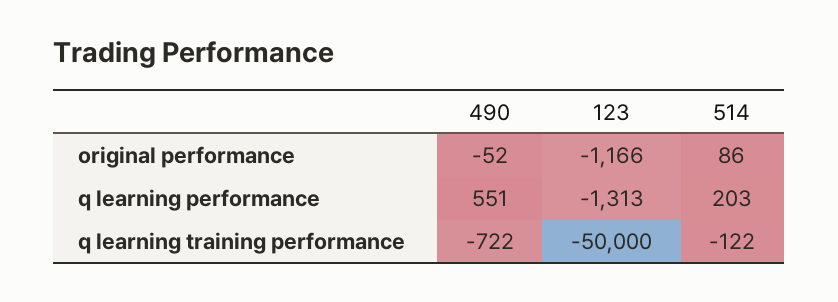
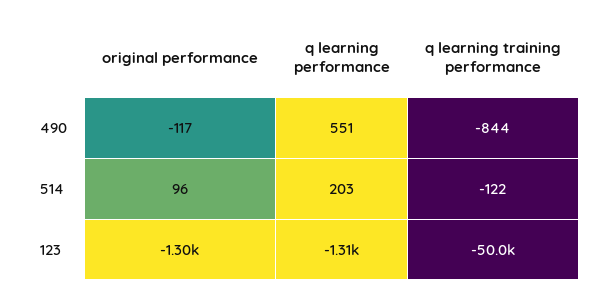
  {
    "490": {
-     "original performance": -52,
+     "original performance": -117,
      "q learning performance": 551,
-     "q learning training performance": -722
+     "q learning training performance": -844
    },
    "123": {
-     "original performance": -1166,
+     "original performance": -1300,
      "q learning performance": -1313,
      "q learning training performance": -50000
    },
    "514": {
-     "original performance": 86,
+     "original performance": 96,
      "q learning performance": 203,
      "q learning training performance": -122
    }
  }

